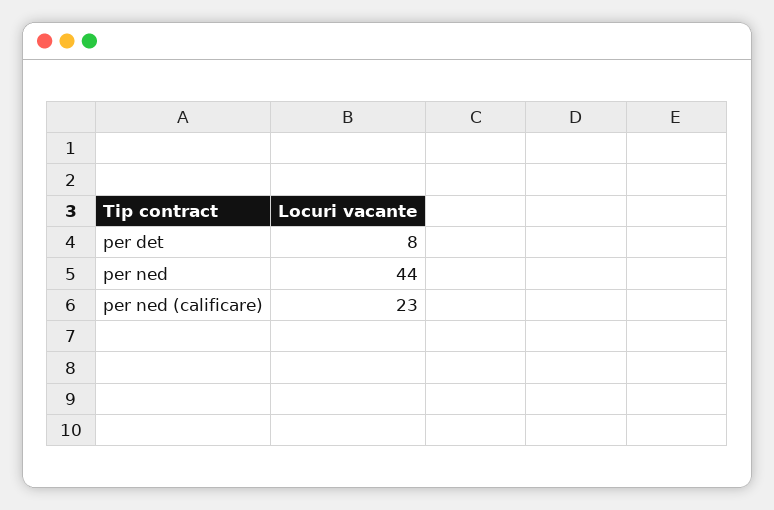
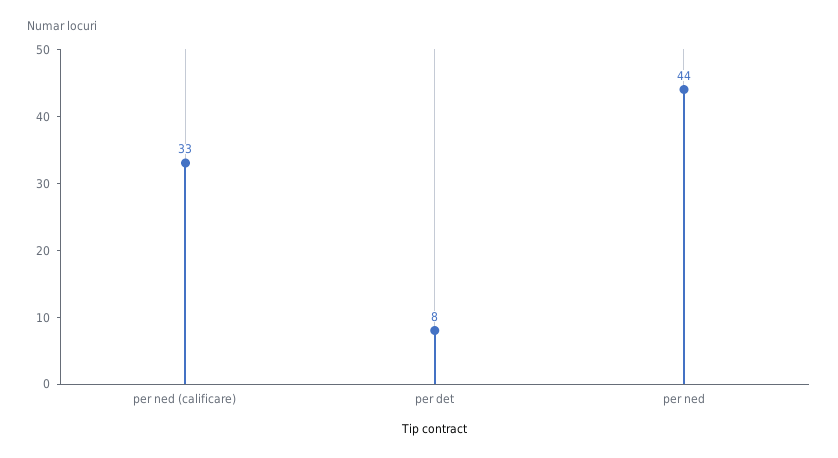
  {
    "per det": 8,
    "per ned": 44,
-   "per ned (calificare)": 23
+   "per ned (calificare)": 33
  }

